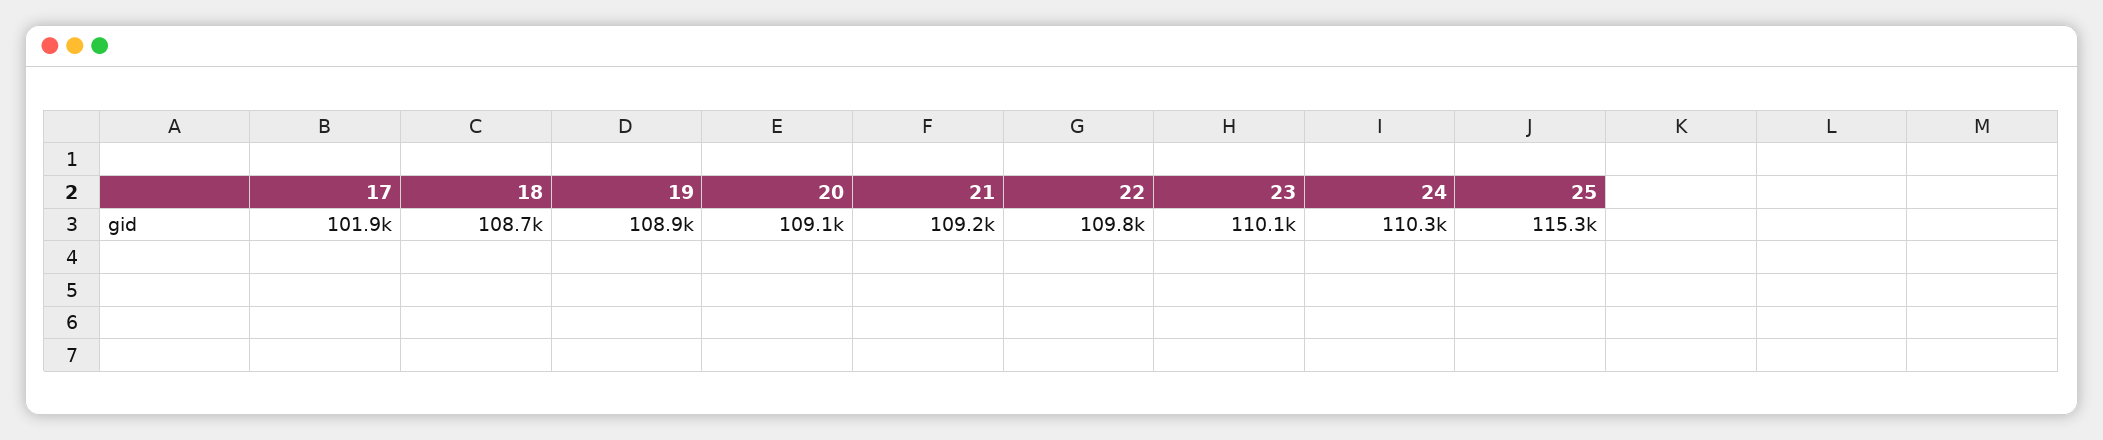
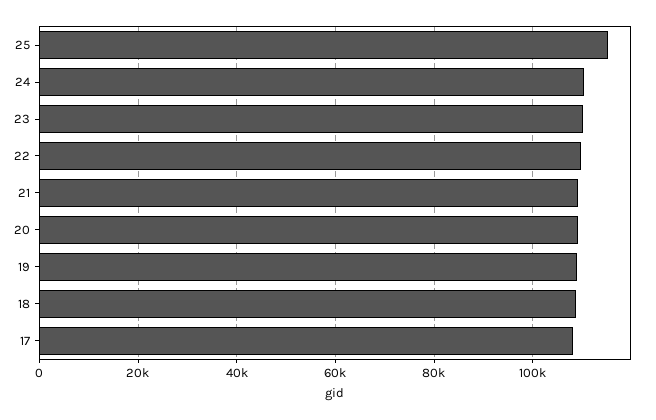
  {
-   "17": 101900,
+   "17": 108000,
    "18": 108700,
    "19": 108900,
    "20": 109100,
    "21": 109200,
    "22": 109800,
    "23": 110100,
    "24": 110300,
    "25": 115300
  }

